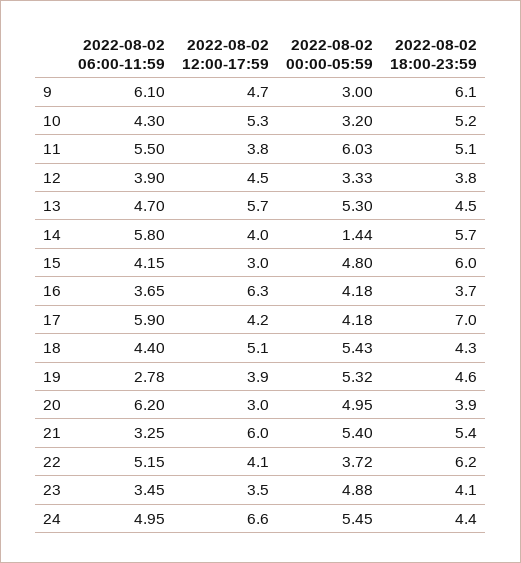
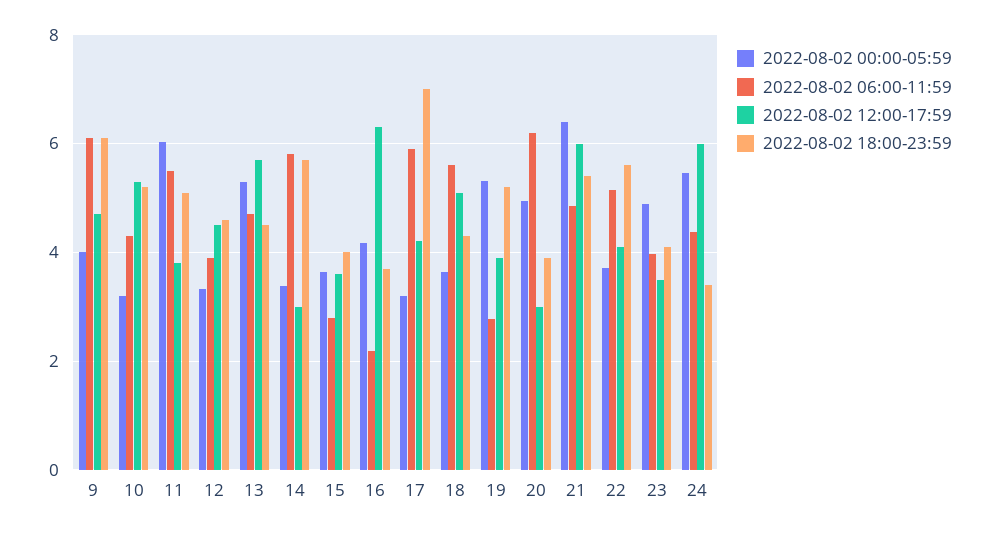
  {
    "2022-08-02 06:00-11:59": {
      "9": 6.1,
      "10": 4.3,
      "11": 5.5,
      "12": 3.9,
      "13": 4.7,
      "14": 5.8,
-     "15": 4.15,
+     "15": 2.8,
-     "16": 3.65,
+     "16": 2.2,
      "17": 5.9,
-     "18": 4.4,
+     "18": 5.6,
      "19": 2.78,
      "20": 6.2,
-     "21": 3.25,
+     "21": 4.8,
      "22": 5.15,
-     "23": 3.45,
+     "23": 4,
-     "24": 4.95
+     "24": 4.4
    },
    "2022-08-02 12:00-17:59": {
      "9": 4.7,
      "10": 5.3,
      "11": 3.8,
      "12": 4.5,
      "13": 5.7,
-     "14": 4,
+     "14": 3,
-     "15": 3,
+     "15": 3.6,
      "16": 6.3,
      "17": 4.2,
      "18": 5.1,
      "19": 3.9,
      "20": 3,
      "21": 6,
      "22": 4.1,
      "23": 3.5,
-     "24": 6.6
+     "24": 6
    },
    "2022-08-02 00:00-05:59": {
-     "9": 3,
+     "9": 4,
      "10": 3.2,
      "11": 6.03,
      "12": 3.33,
      "13": 5.3,
-     "14": 1.44,
+     "14": 3.4,
-     "15": 4.8,
+     "15": 3.6,
      "16": 4.18,
-     "17": 4.18,
+     "17": 3.2,
-     "18": 5.43,
+     "18": 3.6,
      "19": 5.32,
      "20": 4.95,
-     "21": 5.4,
+     "21": 6.4,
      "22": 3.72,
      "23": 4.88,
      "24": 5.45
    },
    "2022-08-02 18:00-23:59": {
      "9": 6.1,
      "10": 5.2,
      "11": 5.1,
-     "12": 3.8,
+     "12": 4.6,
      "13": 4.5,
      "14": 5.7,
-     "15": 6,
+     "15": 4,
      "16": 3.7,
      "17": 7,
      "18": 4.3,
-     "19": 4.6,
+     "19": 5.2,
      "20": 3.9,
      "21": 5.4,
-     "22": 6.2,
+     "22": 5.6,
      "23": 4.1,
-     "24": 4.4
+     "24": 3.4
    }
  }

